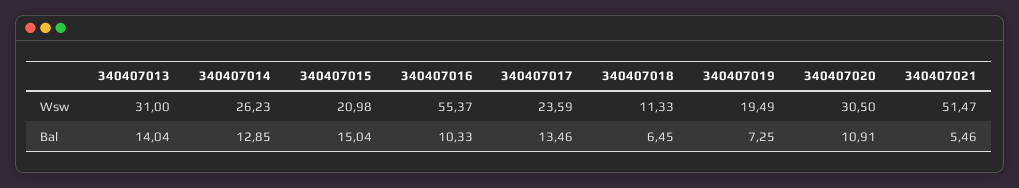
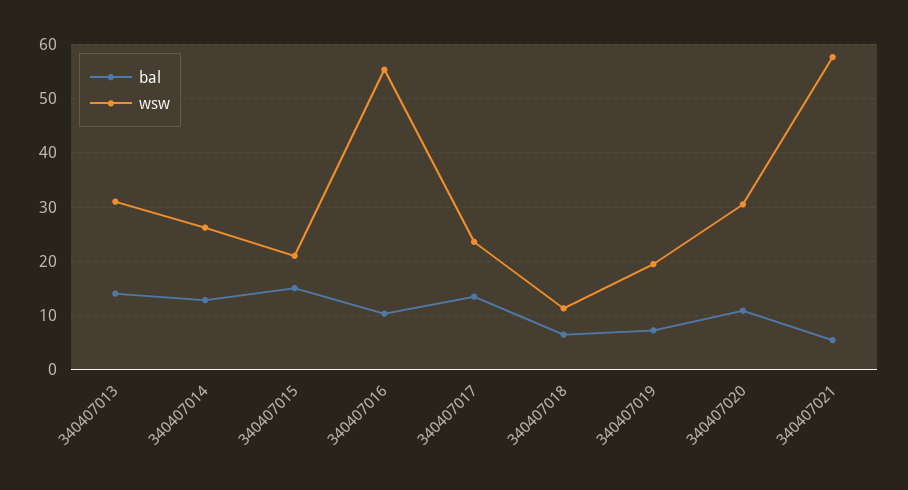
  {
    "Wsw": {
      "340407013": 31,
      "340407014": 26.23,
      "340407015": 20.98,
      "340407016": 55.37,
      "340407017": 23.59,
      "340407018": 11.33,
      "340407019": 19.49,
      "340407020": 30.5,
-     "340407021": 51.47
+     "340407021": 58
    },
    "Bal": {
      "340407013": 14.04,
      "340407014": 12.85,
      "340407015": 15.04,
      "340407016": 10.33,
      "340407017": 13.46,
      "340407018": 6.45,
      "340407019": 7.25,
      "340407020": 10.91,
      "340407021": 5.46
    }
  }

